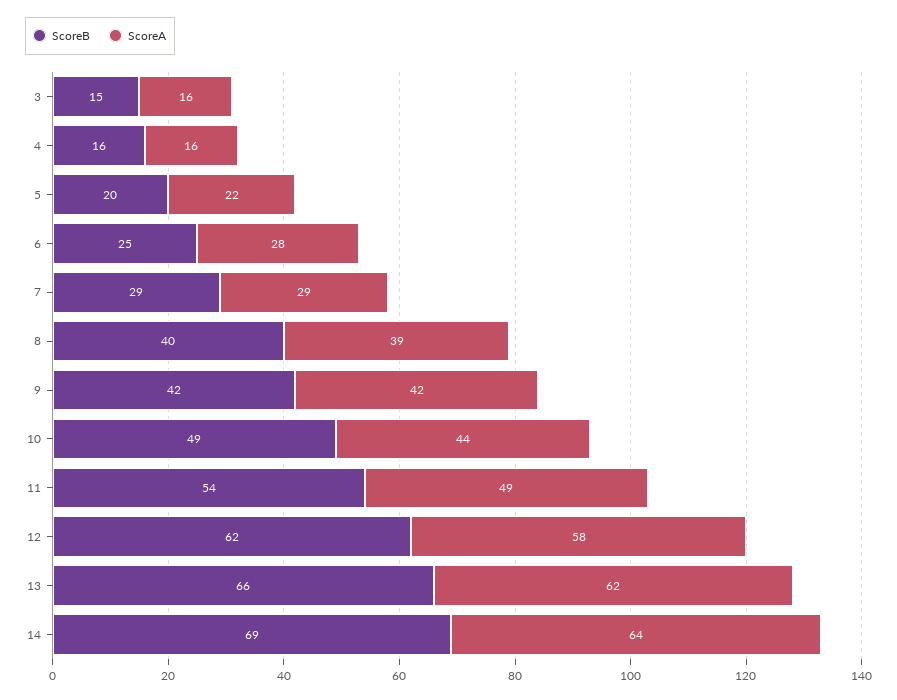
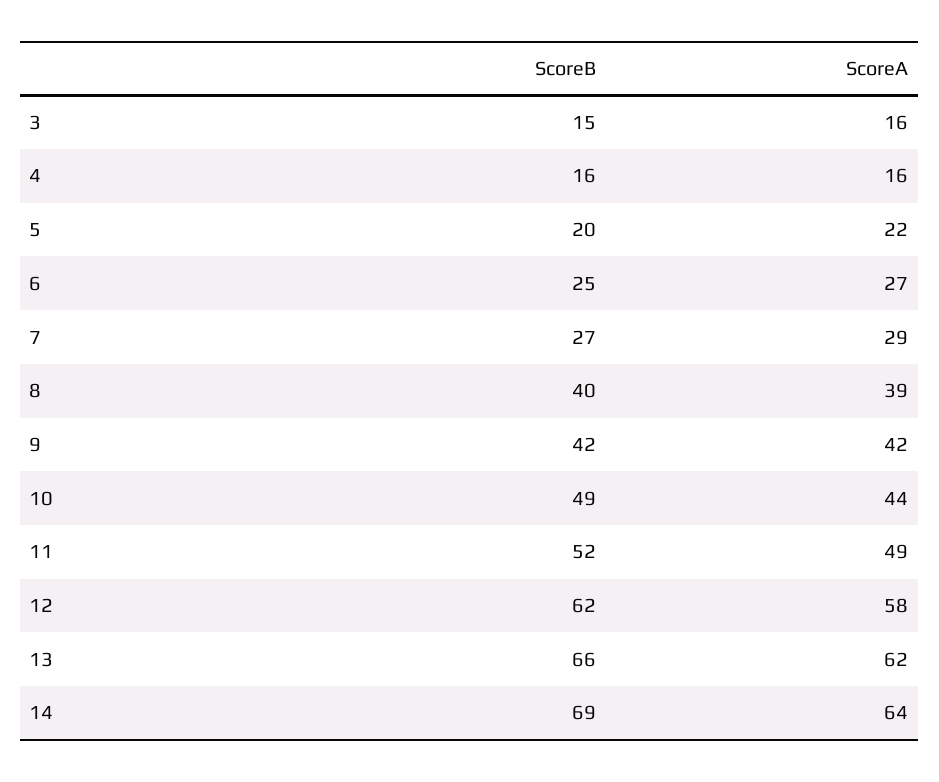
  {
    "ScoreB": {
      "3": 15,
      "4": 16,
      "5": 20,
      "6": 25,
-     "7": 29,
+     "7": 27,
      "8": 40,
      "9": 42,
      "10": 49,
-     "11": 54,
+     "11": 52,
      "12": 62,
      "13": 66,
      "14": 69
    },
    "ScoreA": {
      "3": 16,
      "4": 16,
      "5": 22,
-     "6": 28,
+     "6": 27,
      "7": 29,
      "8": 39,
      "9": 42,
      "10": 44,
      "11": 49,
      "12": 58,
      "13": 62,
      "14": 64
    }
  }

